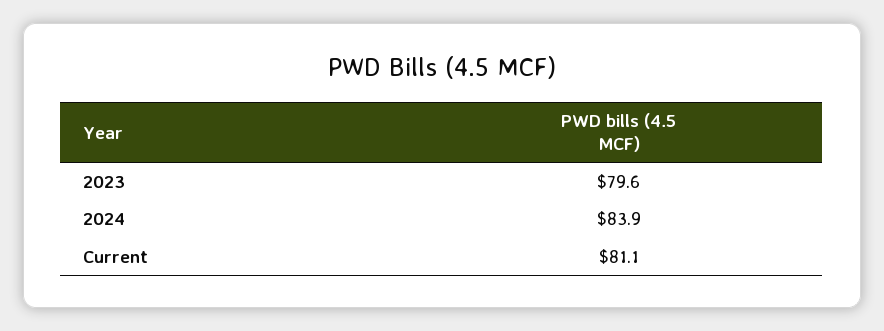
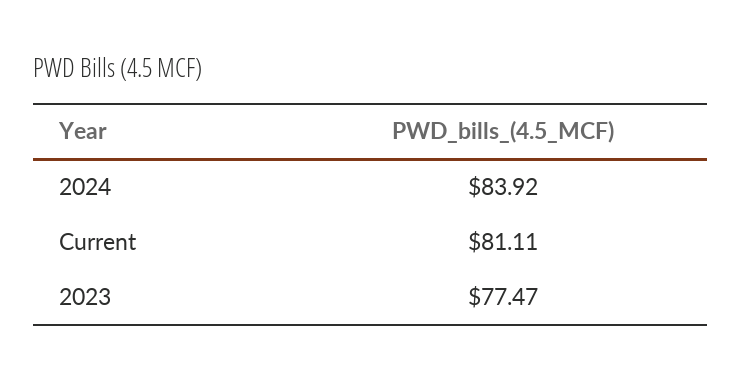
  {
-   "2023": 79.6,
+   "2023": 77.47,
    "2024": 83.92,
    "Current": 81.11
  }

